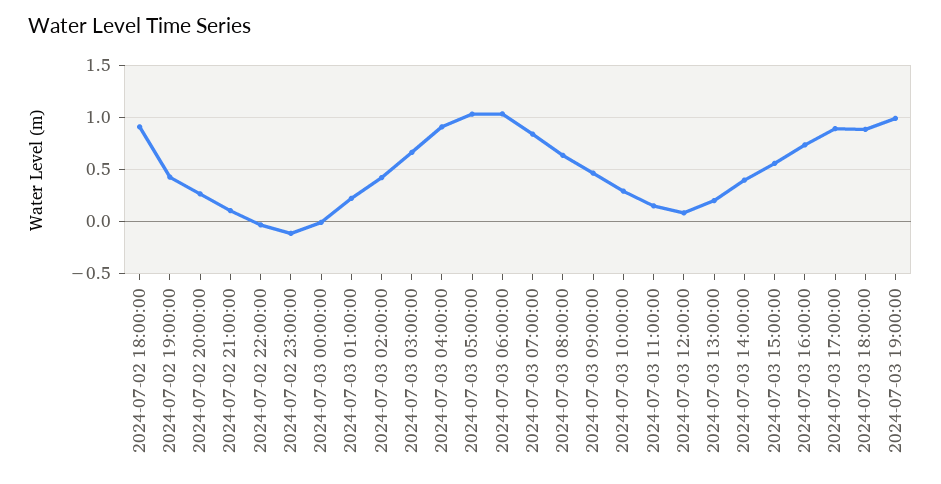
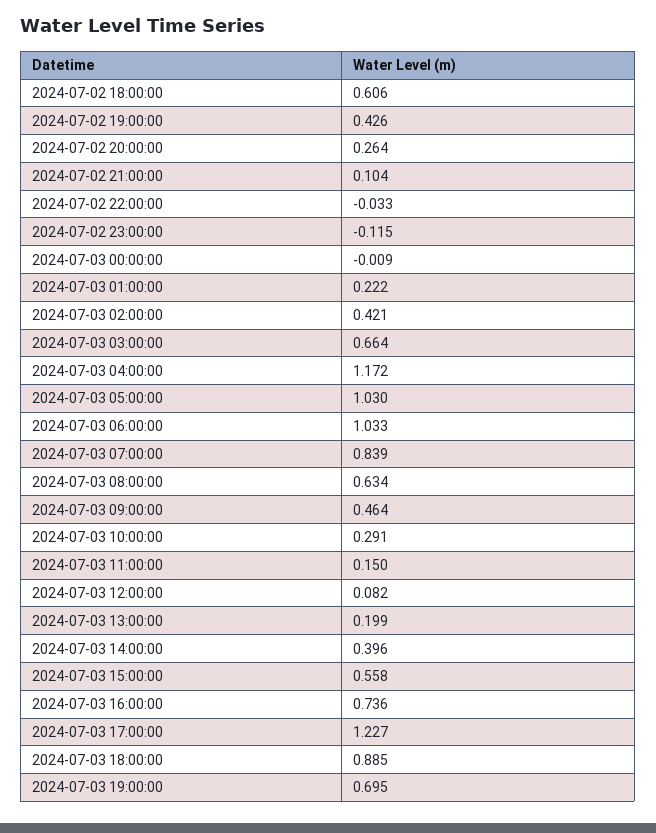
  {
-   "2024-07-02 18:00:00": 0.9,
+   "2024-07-02 18:00:00": 0.606,
    "2024-07-02 19:00:00": 0.426,
    "2024-07-02 20:00:00": 0.264,
    "2024-07-02 21:00:00": 0.104,
    "2024-07-02 22:00:00": -0.033,
    "2024-07-02 23:00:00": -0.115,
    "2024-07-03 00:00:00": -0.009,
    "2024-07-03 01:00:00": 0.222,
    "2024-07-03 02:00:00": 0.421,
    "2024-07-03 03:00:00": 0.664,
-   "2024-07-03 04:00:00": 0.9,
+   "2024-07-03 04:00:00": 1.172,
    "2024-07-03 05:00:00": 1.03,
    "2024-07-03 06:00:00": 1.033,
    "2024-07-03 07:00:00": 0.839,
    "2024-07-03 08:00:00": 0.634,
    "2024-07-03 09:00:00": 0.464,
    "2024-07-03 10:00:00": 0.291,
    "2024-07-03 11:00:00": 0.15,
    "2024-07-03 12:00:00": 0.082,
    "2024-07-03 13:00:00": 0.199,
    "2024-07-03 14:00:00": 0.396,
    "2024-07-03 15:00:00": 0.558,
    "2024-07-03 16:00:00": 0.736,
-   "2024-07-03 17:00:00": 0.9,
+   "2024-07-03 17:00:00": 1.227,
    "2024-07-03 18:00:00": 0.885,
-   "2024-07-03 19:00:00": 1
+   "2024-07-03 19:00:00": 0.695
  }

